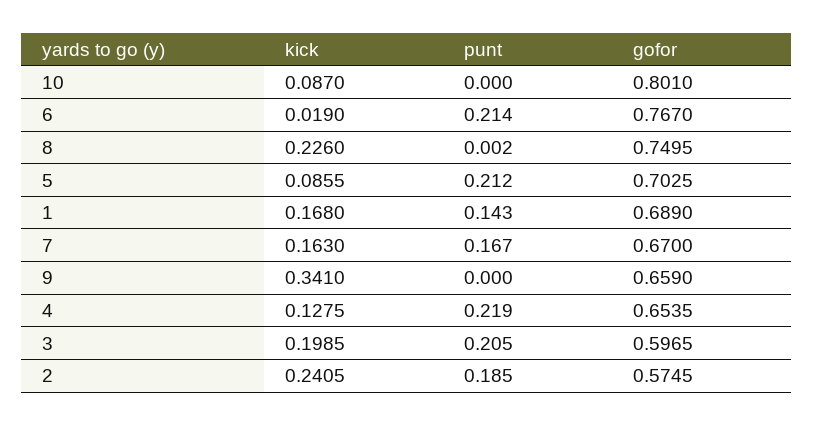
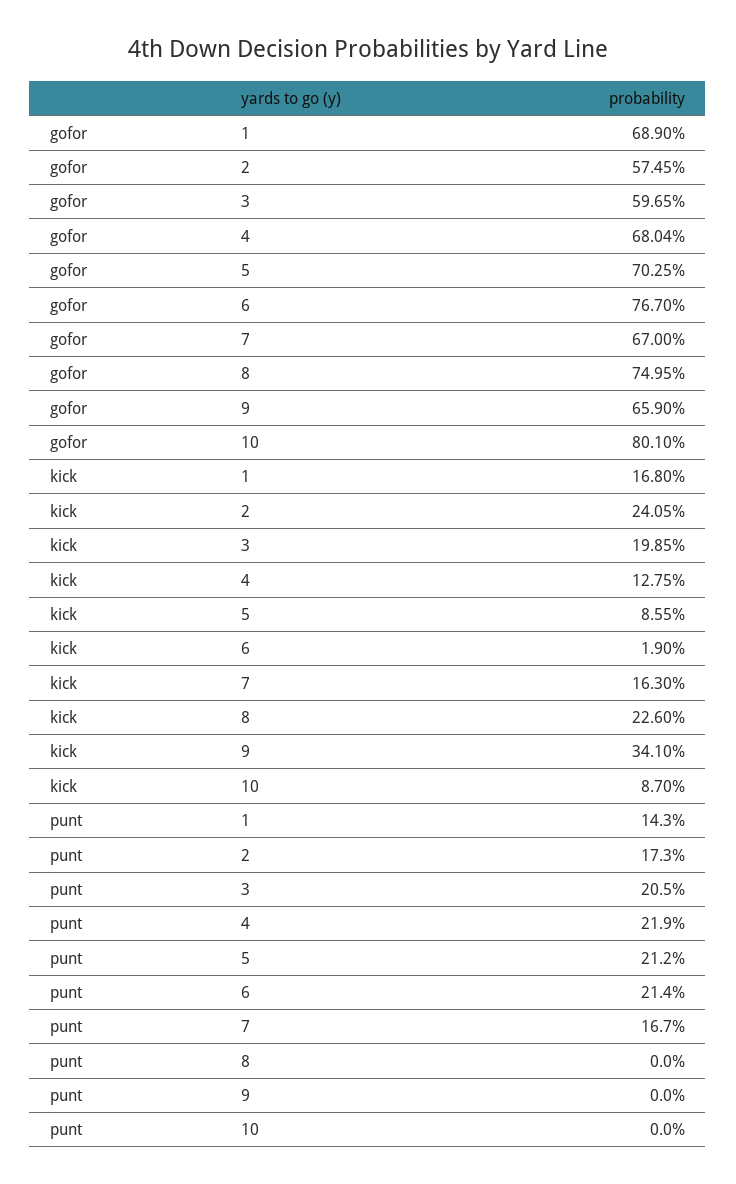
  {
    "kick": {
      "10": 0.087,
      "6": 0.019,
      "8": 0.226,
      "5": 0.0855,
      "1": 0.168,
      "7": 0.163,
      "9": 0.341,
      "4": 0.1275,
      "3": 0.1985,
      "2": 0.2405
    },
    "punt": {
      "10": 0,
      "6": 0.214,
-     "8": 0.002,
+     "8": 0,
      "5": 0.212,
      "1": 0.143,
      "7": 0.167,
      "9": 0,
      "4": 0.219,
      "3": 0.205,
-     "2": 0.185
+     "2": 0.173
    },
    "gofor": {
      "10": 0.801,
      "6": 0.767,
      "8": 0.7495,
      "5": 0.7025,
      "1": 0.689,
      "7": 0.67,
      "9": 0.659,
-     "4": 0.6535,
+     "4": 0.6804,
      "3": 0.5965,
      "2": 0.5745
    }
  }

